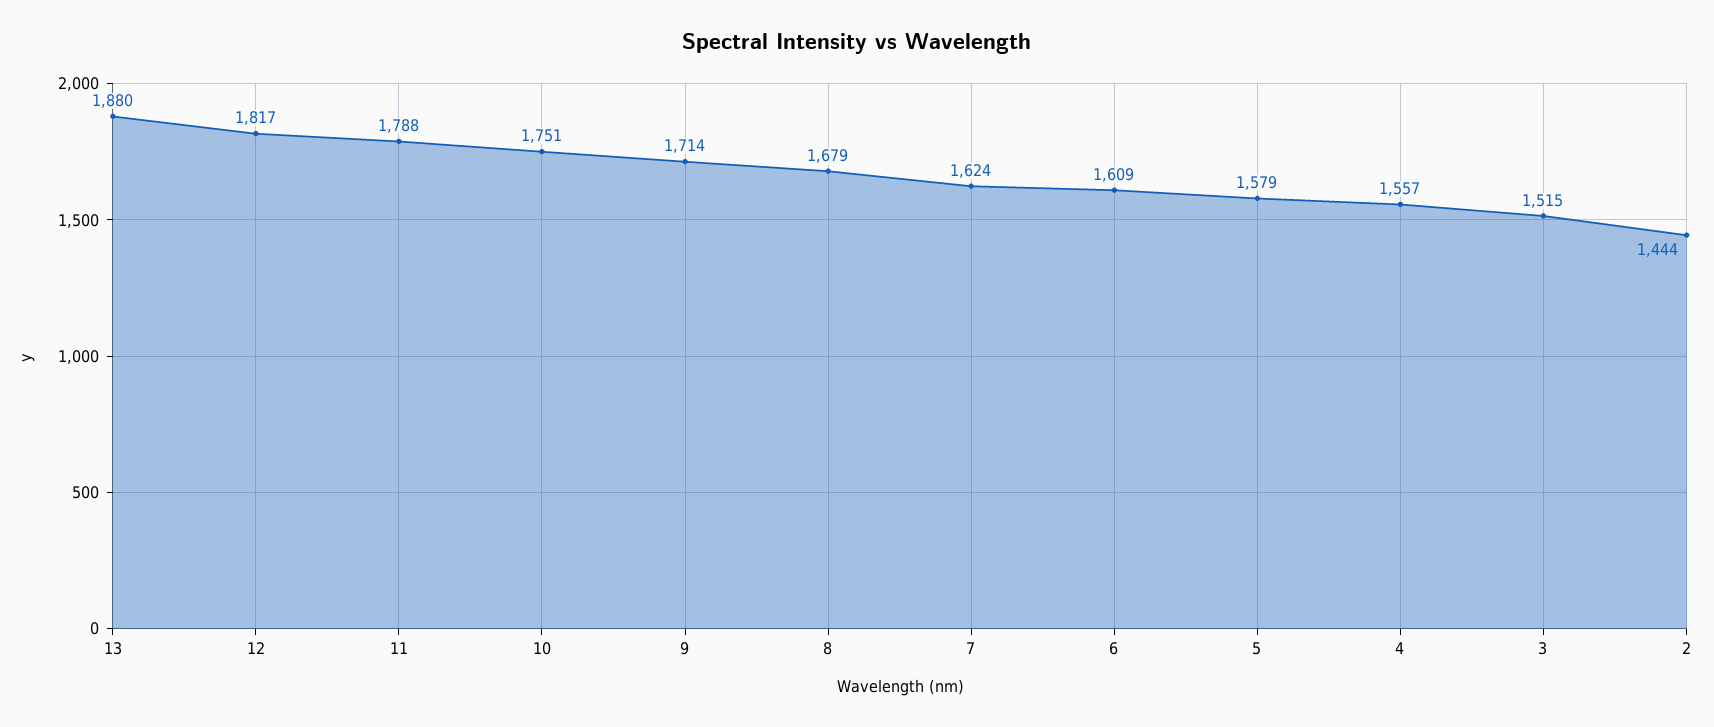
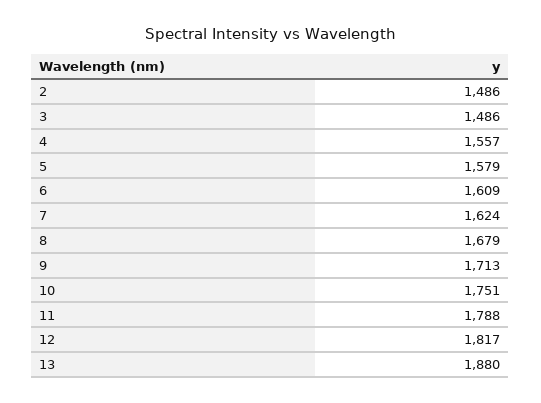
  {
    "13": 1880,
    "12": 1817,
    "11": 1788,
    "10": 1751,
-   "9": 1714,
+   "9": 1713,
    "8": 1679,
    "7": 1624,
    "6": 1609,
    "5": 1579,
    "4": 1557,
-   "3": 1515,
+   "3": 1486,
-   "2": 1444
+   "2": 1486
  }

